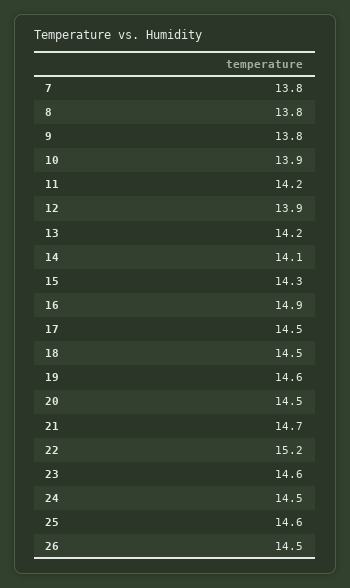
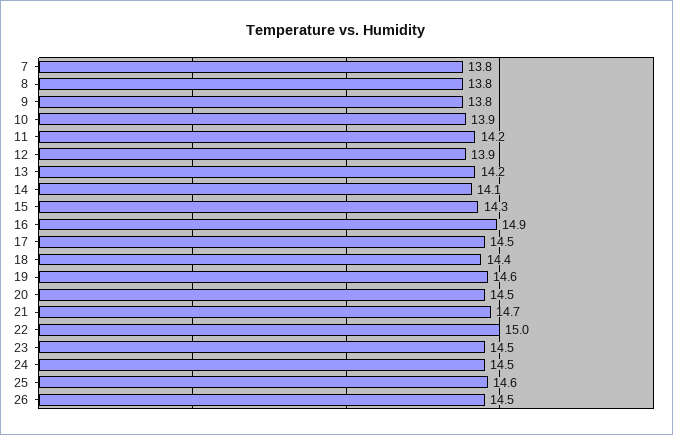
  {
    "7": 13.8,
    "8": 13.8,
    "9": 13.8,
    "10": 13.9,
    "11": 14.2,
    "12": 13.9,
    "13": 14.2,
    "14": 14.1,
    "15": 14.3,
    "16": 14.9,
    "17": 14.5,
-   "18": 14.5,
+   "18": 14.4,
    "19": 14.6,
    "20": 14.5,
    "21": 14.7,
-   "22": 15.2,
+   "22": 15,
-   "23": 14.6,
+   "23": 14.5,
    "24": 14.5,
    "25": 14.6,
    "26": 14.5
  }

